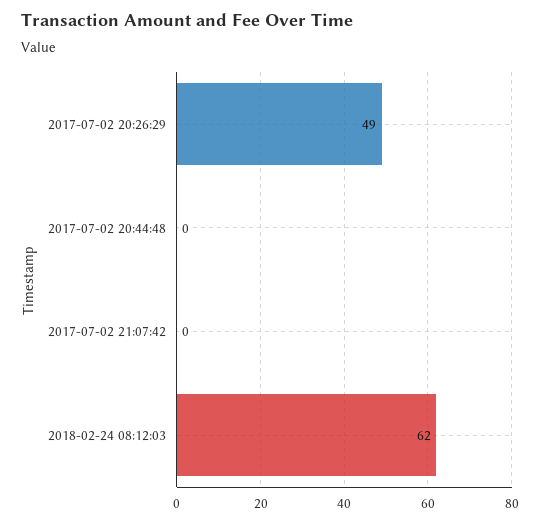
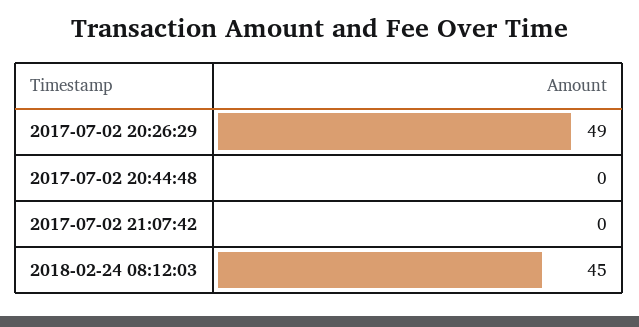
  {
    "2017-07-02 20:26:29": 49,
    "2017-07-02 20:44:48": 0,
    "2017-07-02 21:07:42": 0,
-   "2018-02-24 08:12:03": 62
+   "2018-02-24 08:12:03": 45
  }

